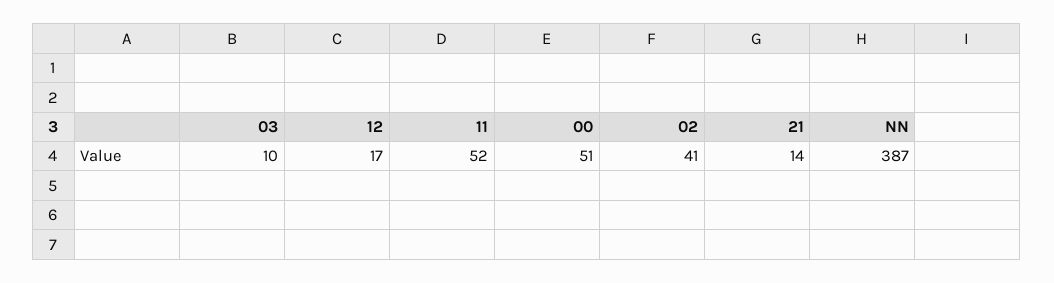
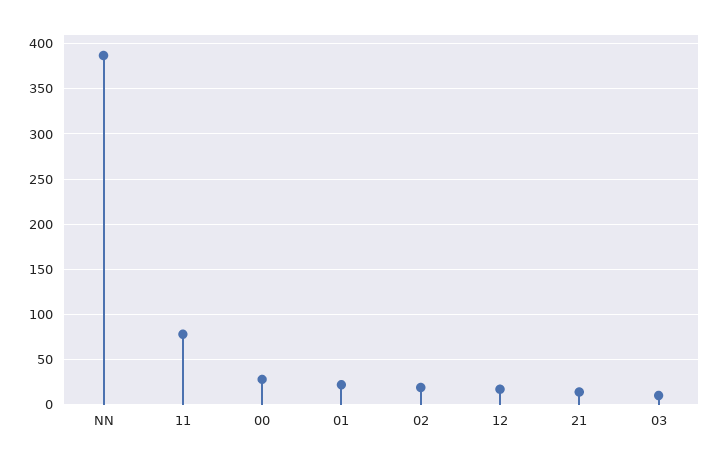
  {
    "03": 10,
    "12": 17,
-   "11": 52,
+   "11": 80,
-   "00": 51,
+   "00": 30,
-   "02": 41,
+   "02": 20,
    "21": 14,
-   "NN": 387
+   "NN": 387,
+   "01": 20
  }

